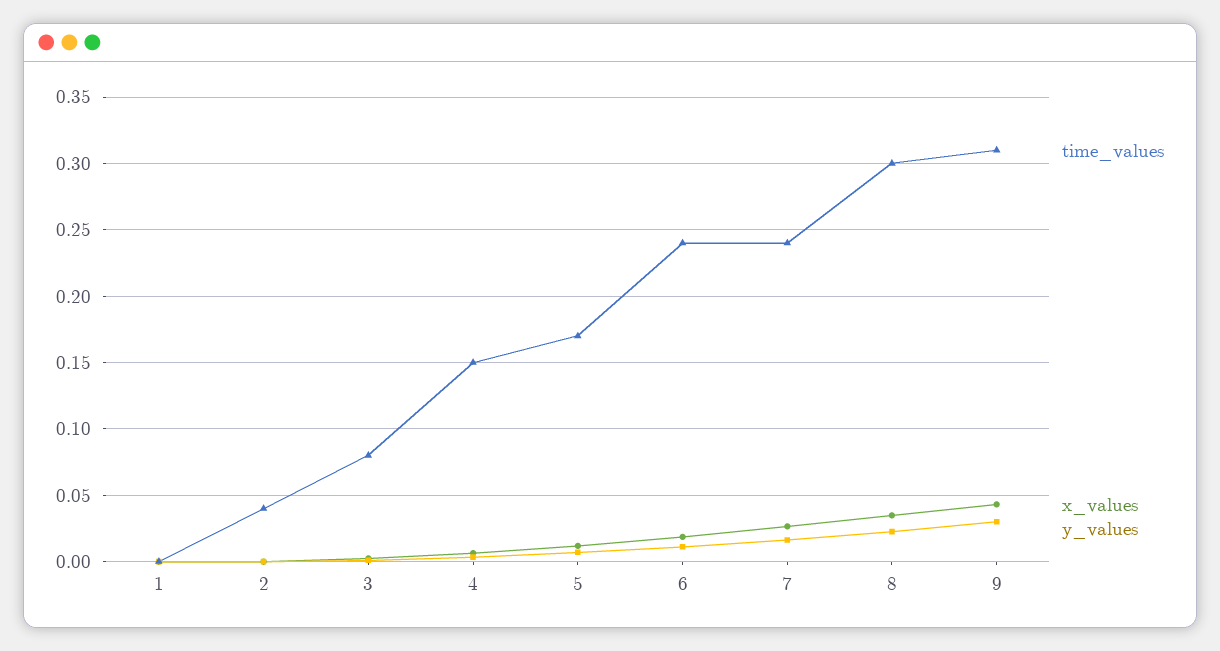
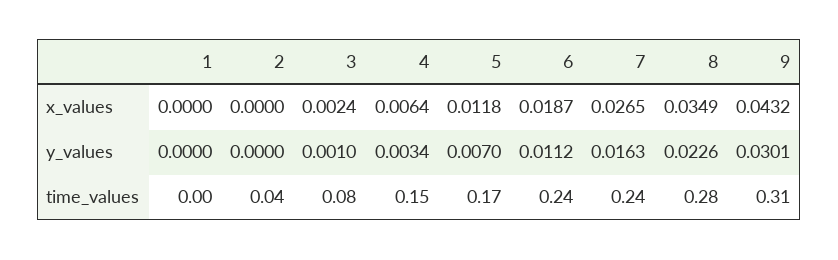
  {
    "time_values": {
      "1": 0,
      "2": 0.04,
      "3": 0.08,
      "4": 0.15,
      "5": 0.17,
      "6": 0.24,
      "7": 0.24,
-     "8": 0.3,
+     "8": 0.28,
      "9": 0.31
    },
    "x_values": {
      "1": 0,
      "2": 0,
      "3": 0.0024,
      "4": 0.0064,
      "5": 0.0118,
      "6": 0.0187,
      "7": 0.0265,
      "8": 0.0349,
      "9": 0.0432
    },
    "y_values": {
      "1": 0,
      "2": 0,
      "3": 0.001,
      "4": 0.0034,
      "5": 0.007,
      "6": 0.0112,
      "7": 0.0163,
      "8": 0.0226,
      "9": 0.0301
    }
  }

